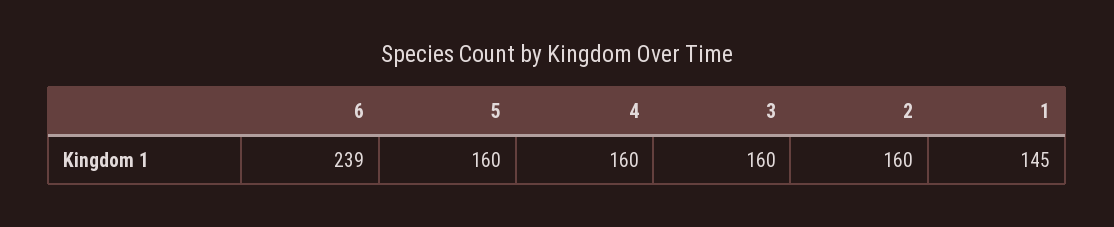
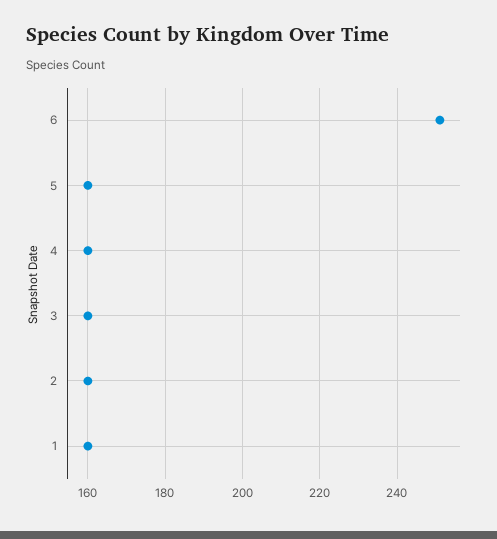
  {
-   "6": 239,
+   "6": 250,
    "5": 160,
    "4": 160,
    "3": 160,
    "2": 160,
-   "1": 145
+   "1": 160
  }

